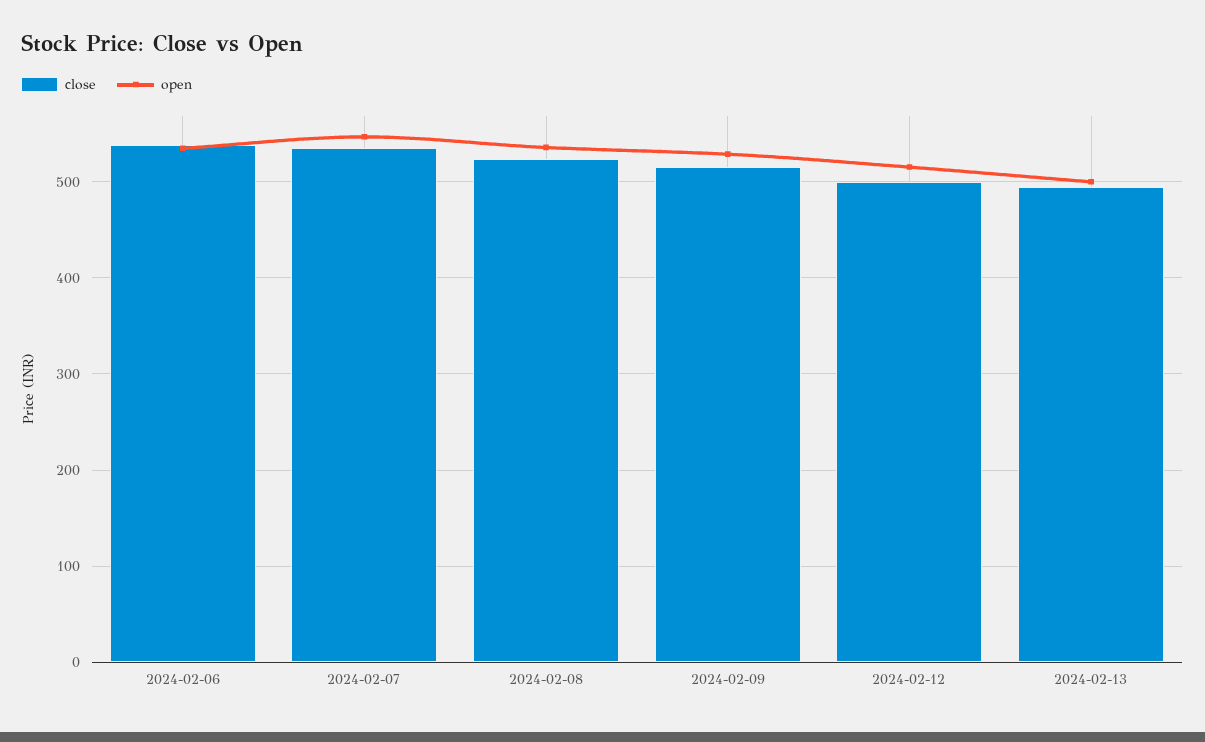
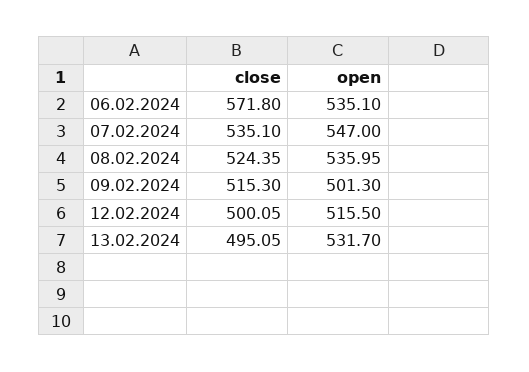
  {
    "close": {
-     "2024-02-06": 540,
+     "2024-02-06": 571.8,
      "2024-02-07": 535.1,
      "2024-02-08": 524.35,
      "2024-02-09": 515.3,
      "2024-02-12": 500.05,
      "2024-02-13": 495.05
    },
    "open": {
      "2024-02-06": 535.1,
      "2024-02-07": 547,
      "2024-02-08": 535.95,
-     "2024-02-09": 530,
+     "2024-02-09": 501.3,
      "2024-02-12": 515.5,
-     "2024-02-13": 500
+     "2024-02-13": 531.7
    }
  }

